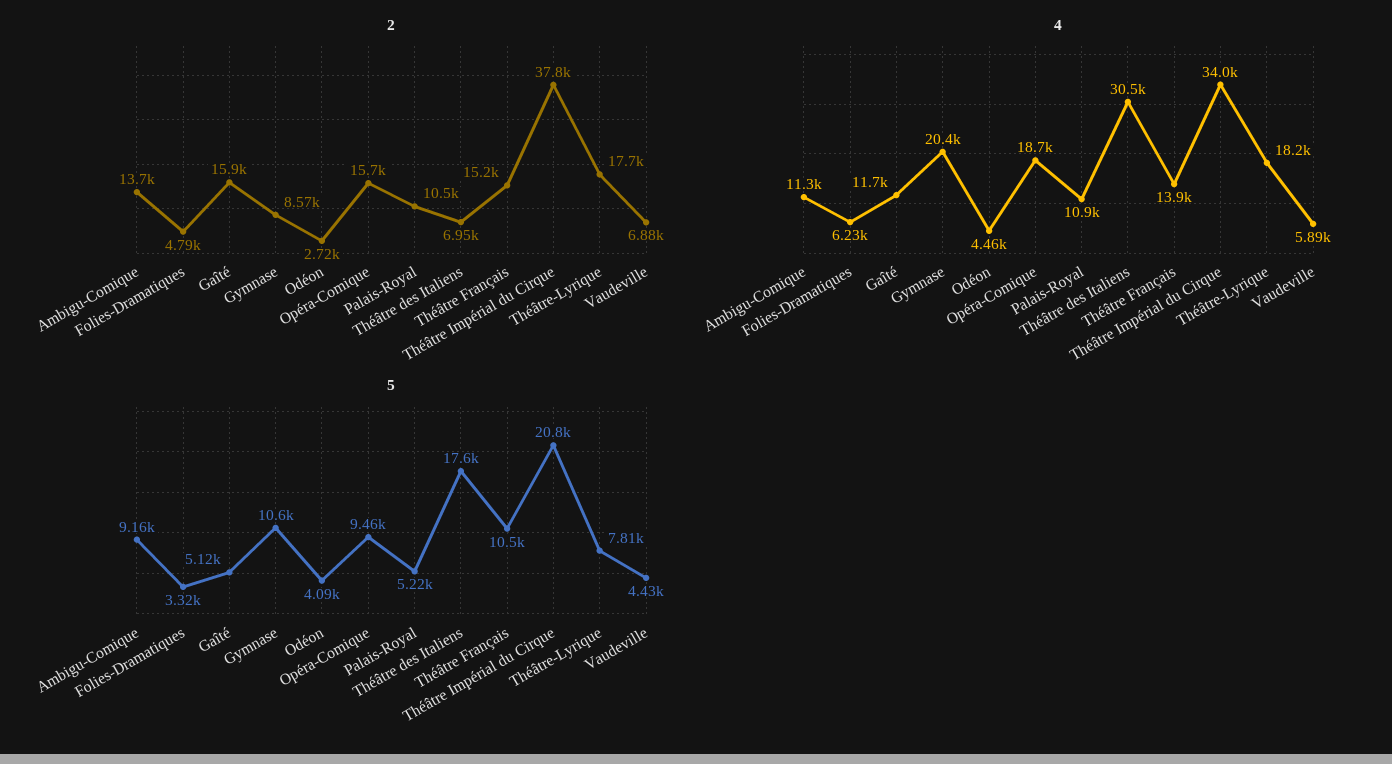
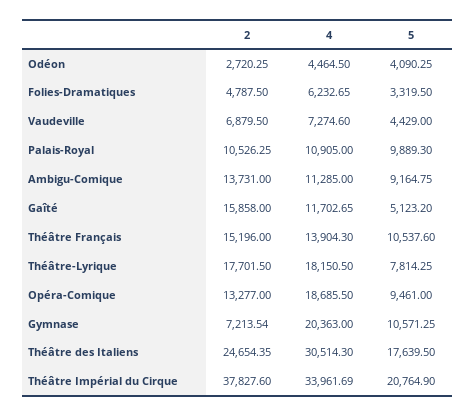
  {
    "2": {
      "Ambigu-Comique": 13731,
      "Folies-Dramatiques": 4787.5,
      "Gaîté": 15858,
-     "Gymnase": 8570,
+     "Gymnase": 7213.54,
      "Odéon": 2720.25,
-     "Opéra-Comique": 15700,
+     "Opéra-Comique": 13277,
      "Palais-Royal": 10526.25,
-     "Théâtre des Italiens": 6950,
+     "Théâtre des Italiens": 24654.35,
      "Théâtre Français": 15196,
      "Théâtre Impérial du Cirque": 37827.6,
      "Théâtre-Lyrique": 17701.5,
      "Vaudeville": 6879.5
    },
    "4": {
      "Ambigu-Comique": 11285,
      "Folies-Dramatiques": 6232.65,
      "Gaîté": 11702.65,
      "Gymnase": 20363,
      "Odéon": 4464.5,
      "Opéra-Comique": 18685.5,
      "Palais-Royal": 10905,
      "Théâtre des Italiens": 30514.3,
      "Théâtre Français": 13904.3,
      "Théâtre Impérial du Cirque": 33961.69,
      "Théâtre-Lyrique": 18150.5,
-     "Vaudeville": 5890
+     "Vaudeville": 7274.6
    },
    "5": {
      "Ambigu-Comique": 9164.75,
      "Folies-Dramatiques": 3319.5,
      "Gaîté": 5123.2,
      "Gymnase": 10571.25,
      "Odéon": 4090.25,
      "Opéra-Comique": 9461,
-     "Palais-Royal": 5220,
+     "Palais-Royal": 9889.3,
      "Théâtre des Italiens": 17639.5,
      "Théâtre Français": 10537.6,
      "Théâtre Impérial du Cirque": 20764.9,
      "Théâtre-Lyrique": 7814.25,
      "Vaudeville": 4429
    }
  }

